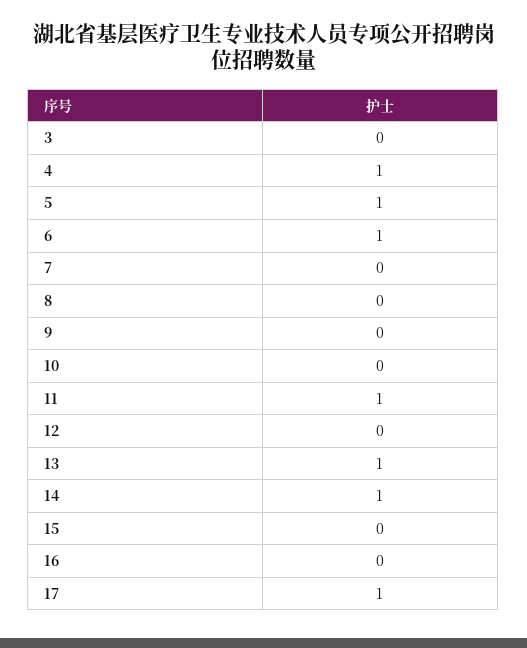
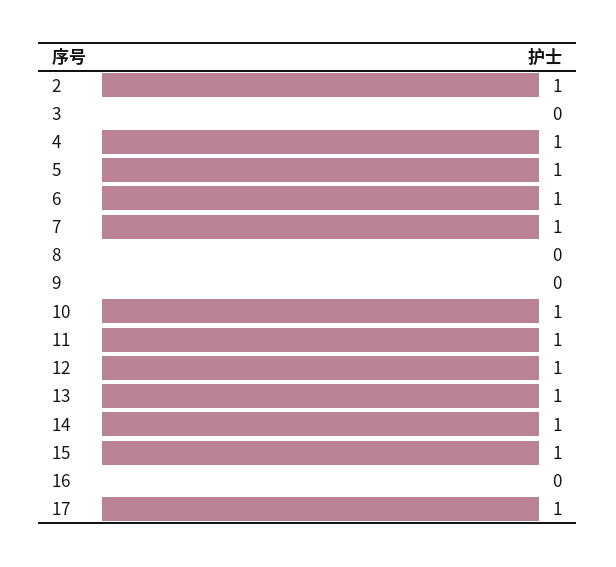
  {
    "3": 0,
    "4": 1,
    "5": 1,
    "6": 1,
-   "7": 0,
+   "7": 1,
    "8": 0,
    "9": 0,
-   "10": 0,
+   "10": 1,
    "11": 1,
-   "12": 0,
+   "12": 1,
    "13": 1,
    "14": 1,
-   "15": 0,
+   "15": 1,
    "16": 0,
-   "17": 1
+   "17": 1,
+   "2": 1
  }

